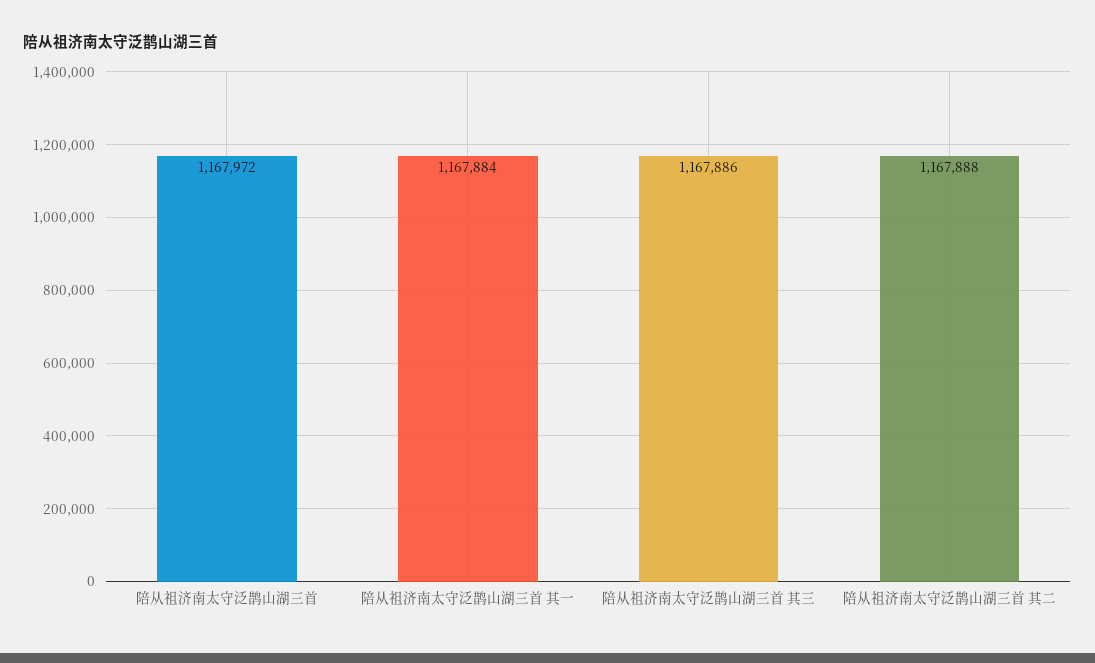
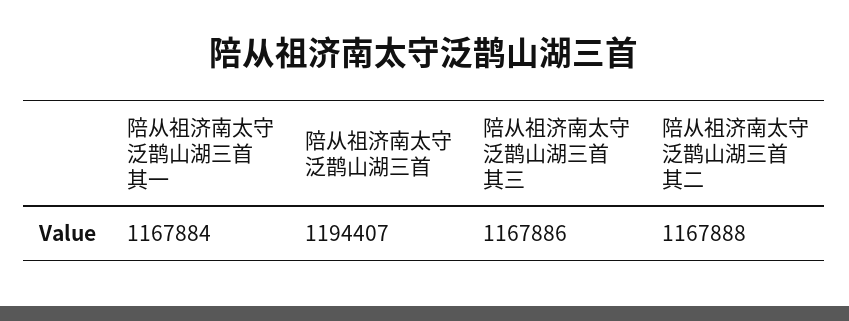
  {
-   "陪从祖济南太守泛鹊山湖三首": 1167972,
+   "陪从祖济南太守泛鹊山湖三首": 1194407,
    "陪从祖济南太守泛鹊山湖三首 其一": 1167884,
    "陪从祖济南太守泛鹊山湖三首 其三": 1167886,
    "陪从祖济南太守泛鹊山湖三首 其二": 1167888
  }

